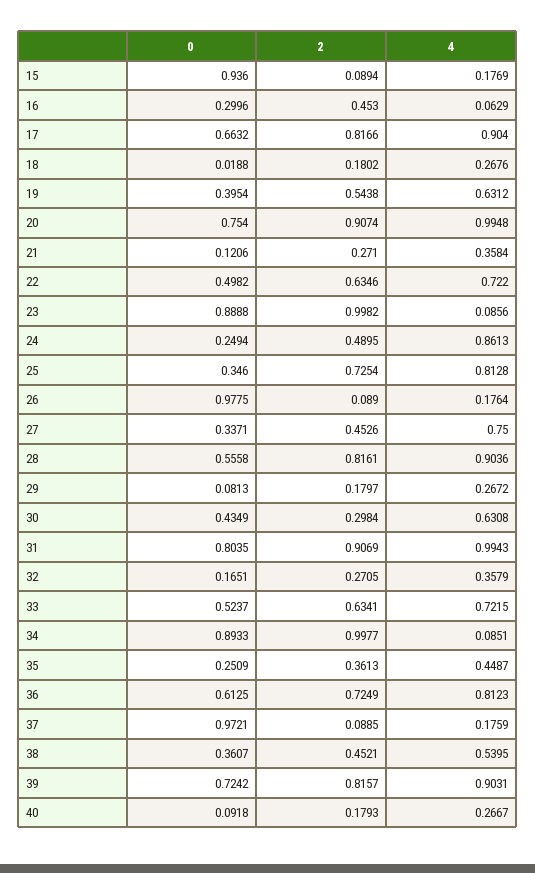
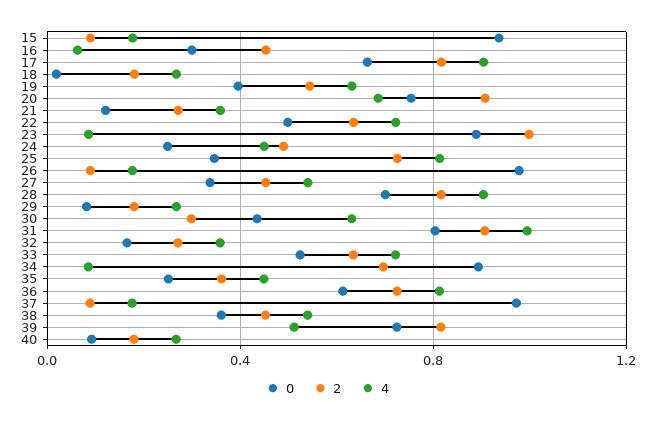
  {
    "0": {
      "15": 0.936,
      "16": 0.2996,
      "17": 0.6632,
      "18": 0.0188,
      "19": 0.3954,
      "20": 0.754,
      "21": 0.1206,
      "22": 0.4982,
      "23": 0.8888,
      "24": 0.2494,
      "25": 0.346,
      "26": 0.9775,
      "27": 0.3371,
-     "28": 0.5558,
+     "28": 0.7,
      "29": 0.0813,
      "30": 0.4349,
      "31": 0.8035,
      "32": 0.1651,
      "33": 0.5237,
      "34": 0.8933,
      "35": 0.2509,
      "36": 0.6125,
      "37": 0.9721,
      "38": 0.3607,
      "39": 0.7242,
      "40": 0.0918
    },
    "2": {
      "15": 0.0894,
      "16": 0.453,
      "17": 0.8166,
      "18": 0.1802,
      "19": 0.5438,
      "20": 0.9074,
      "21": 0.271,
      "22": 0.6346,
      "23": 0.9982,
      "24": 0.4895,
      "25": 0.7254,
      "26": 0.089,
      "27": 0.4526,
      "28": 0.8161,
      "29": 0.1797,
      "30": 0.2984,
      "31": 0.9069,
      "32": 0.2705,
      "33": 0.6341,
-     "34": 0.9977,
+     "34": 0.7,
      "35": 0.3613,
      "36": 0.7249,
      "37": 0.0885,
      "38": 0.4521,
      "39": 0.8157,
      "40": 0.1793
    },
    "4": {
      "15": 0.1769,
      "16": 0.0629,
      "17": 0.904,
      "18": 0.2676,
      "19": 0.6312,
-     "20": 0.9948,
+     "20": 0.7,
      "21": 0.3584,
      "22": 0.722,
      "23": 0.0856,
-     "24": 0.8613,
+     "24": 0.45,
      "25": 0.8128,
      "26": 0.1764,
-     "27": 0.75,
+     "27": 0.55,
      "28": 0.9036,
      "29": 0.2672,
      "30": 0.6308,
      "31": 0.9943,
      "32": 0.3579,
      "33": 0.7215,
      "34": 0.0851,
      "35": 0.4487,
      "36": 0.8123,
      "37": 0.1759,
      "38": 0.5395,
-     "39": 0.9031,
+     "39": 0.5,
      "40": 0.2667
    }
  }

